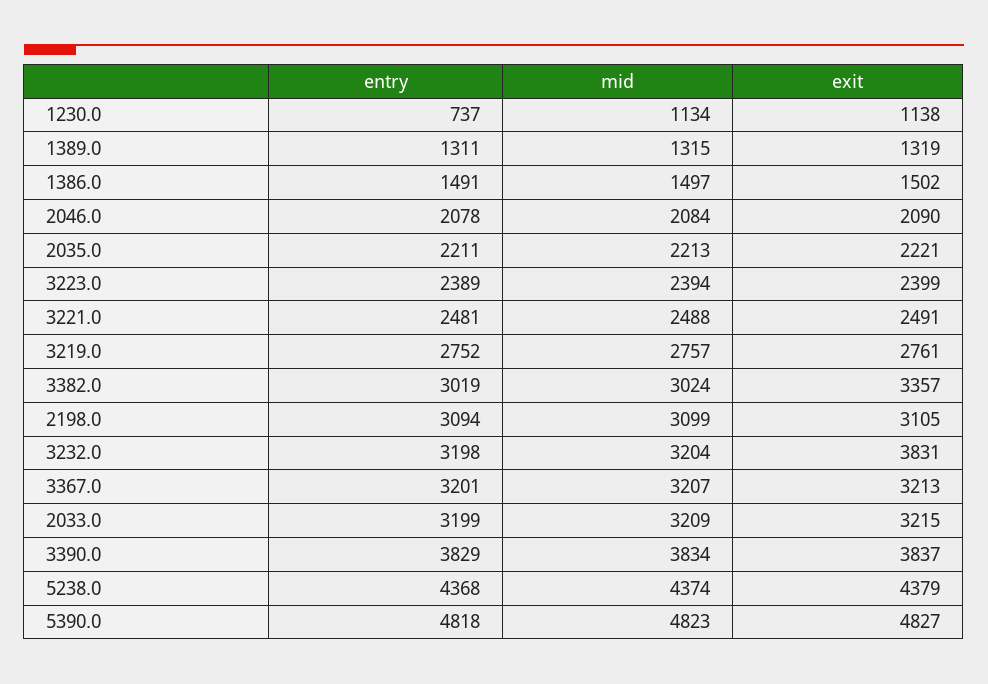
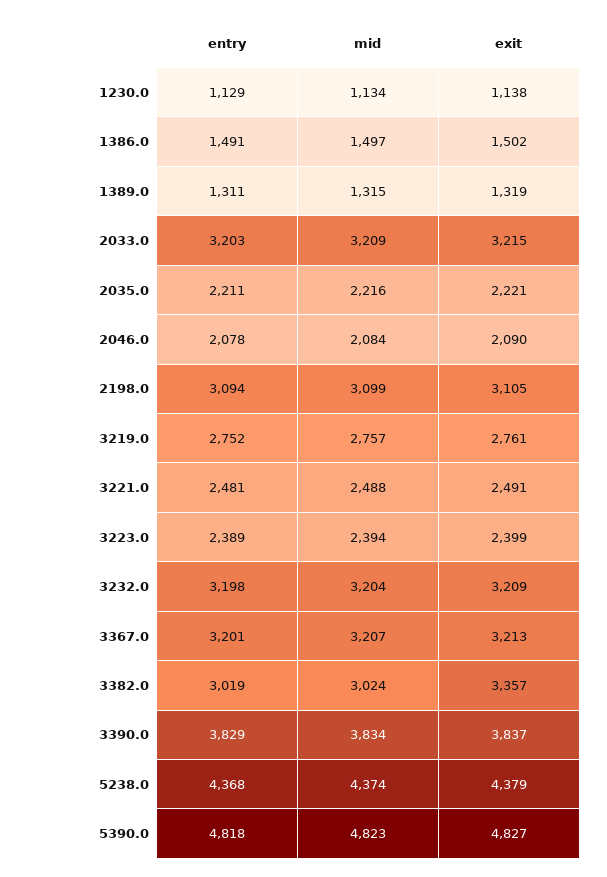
  {
    "entry": {
-     "1230.0": 737,
+     "1230.0": 1129,
      "1389.0": 1311,
      "1386.0": 1491,
      "2046.0": 2078,
      "2035.0": 2211,
      "3223.0": 2389,
      "3221.0": 2481,
      "3219.0": 2752,
      "3382.0": 3019,
      "2198.0": 3094,
      "3232.0": 3198,
      "3367.0": 3201,
-     "2033.0": 3199,
+     "2033.0": 3203,
      "3390.0": 3829,
      "5238.0": 4368,
      "5390.0": 4818
    },
    "mid": {
      "1230.0": 1134,
      "1389.0": 1315,
      "1386.0": 1497,
      "2046.0": 2084,
-     "2035.0": 2213,
+     "2035.0": 2216,
      "3223.0": 2394,
      "3221.0": 2488,
      "3219.0": 2757,
      "3382.0": 3024,
      "2198.0": 3099,
      "3232.0": 3204,
      "3367.0": 3207,
      "2033.0": 3209,
      "3390.0": 3834,
      "5238.0": 4374,
      "5390.0": 4823
    },
    "exit": {
      "1230.0": 1138,
      "1389.0": 1319,
      "1386.0": 1502,
      "2046.0": 2090,
      "2035.0": 2221,
      "3223.0": 2399,
      "3221.0": 2491,
      "3219.0": 2761,
      "3382.0": 3357,
      "2198.0": 3105,
-     "3232.0": 3831,
+     "3232.0": 3209,
      "3367.0": 3213,
      "2033.0": 3215,
      "3390.0": 3837,
      "5238.0": 4379,
      "5390.0": 4827
    }
  }

